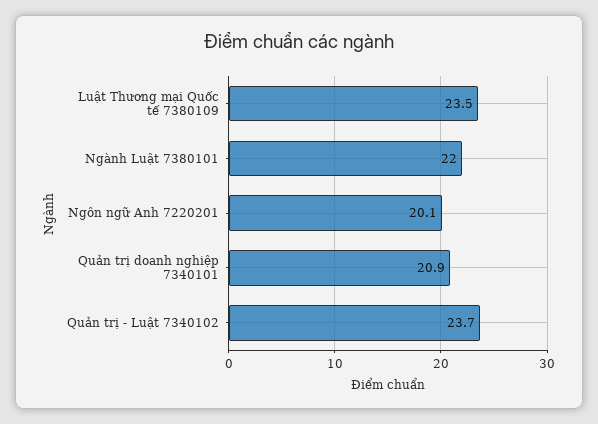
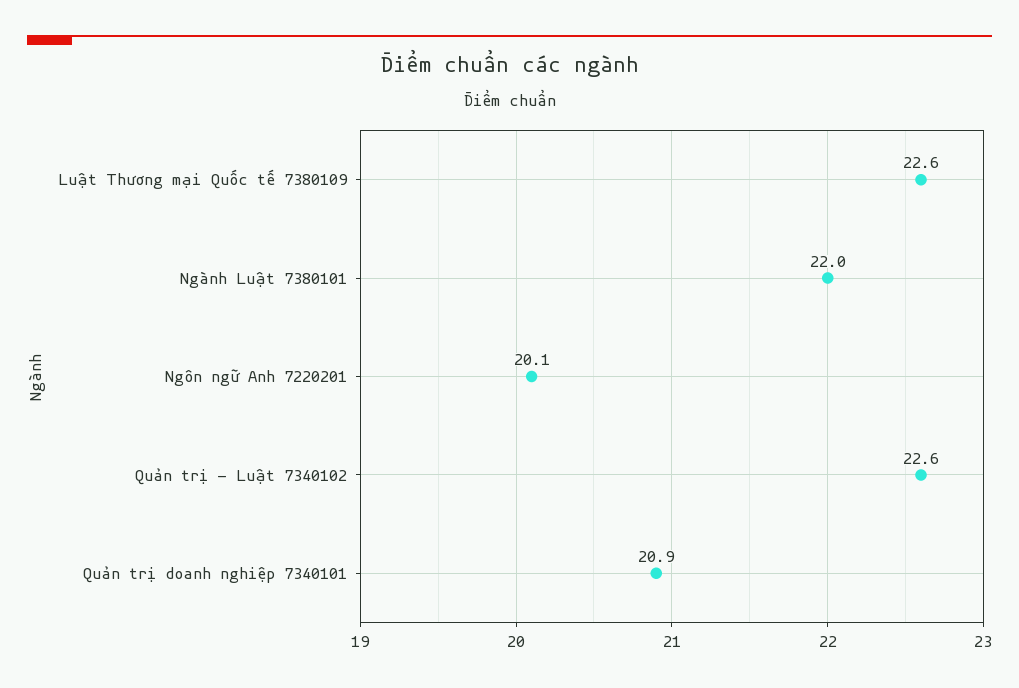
  {
-   "Luật Thương mại Quốc tế 7380109": 23.5,
+   "Luật Thương mại Quốc tế 7380109": 22.6,
    "Ngành Luật 7380101": 22,
    "Ngôn ngữ Anh 7220201": 20.1,
    "Quản trị doanh nghiệp 7340101": 20.9,
-   "Quản trị - Luật 7340102": 23.7
+   "Quản trị - Luật 7340102": 22.6
  }

